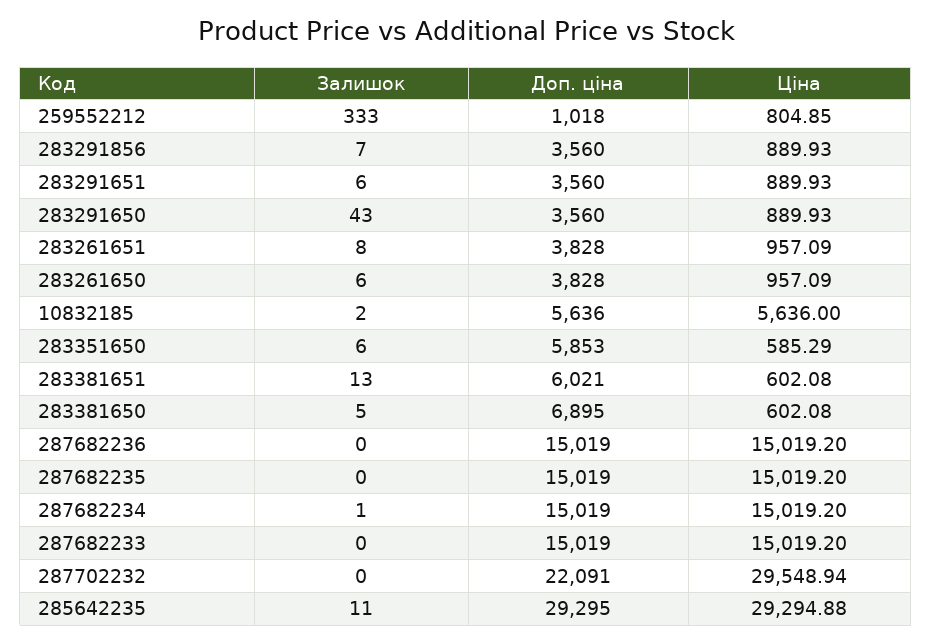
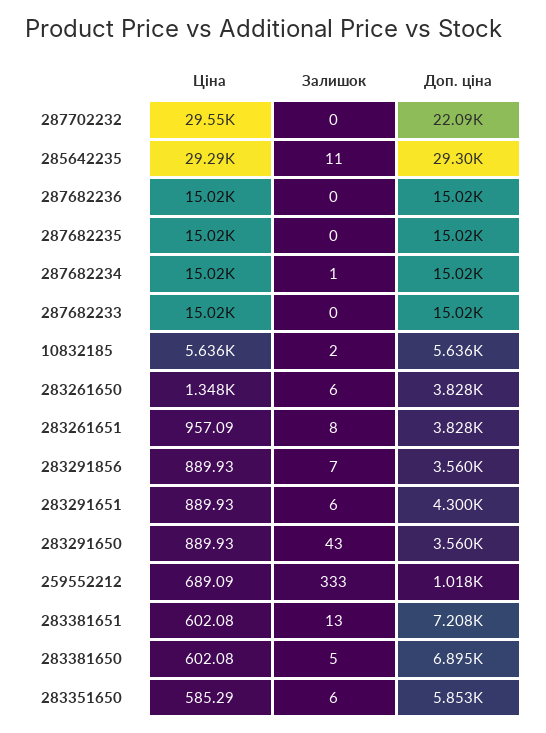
  {
    "Залишок": {
      "259552212": 333,
      "283291856": 7,
      "283291651": 6,
      "283291650": 43,
      "283261651": 8,
      "283261650": 6,
      "10832185": 2,
      "283351650": 6,
      "283381651": 13,
      "283381650": 5,
      "287682236": 0,
      "287682235": 0,
      "287682234": 1,
      "287682233": 0,
      "287702232": 0,
      "285642235": 11
    },
    "Доп. ціна": {
      "259552212": 1018,
      "283291856": 3560,
-     "283291651": 3560,
+     "283291651": 4300,
      "283291650": 3560,
      "283261651": 3828,
      "283261650": 3828,
      "10832185": 5636,
      "283351650": 5853,
-     "283381651": 6021,
+     "283381651": 7208,
      "283381650": 6895,
      "287682236": 15019,
      "287682235": 15019,
      "287682234": 15019,
      "287682233": 15019,
      "287702232": 22091,
      "285642235": 29295
    },
    "Ціна": {
-     "259552212": 804.85,
+     "259552212": 689.09,
      "283291856": 889.93,
      "283291651": 889.93,
      "283291650": 889.93,
      "283261651": 957.09,
-     "283261650": 957.09,
+     "283261650": 1348,
      "10832185": 5636,
      "283351650": 585.29,
      "283381651": 602.08,
      "283381650": 602.08,
      "287682236": 15019.2,
      "287682235": 15019.2,
      "287682234": 15019.2,
      "287682233": 15019.2,
      "287702232": 29548.94,
      "285642235": 29294.88
    }
  }

